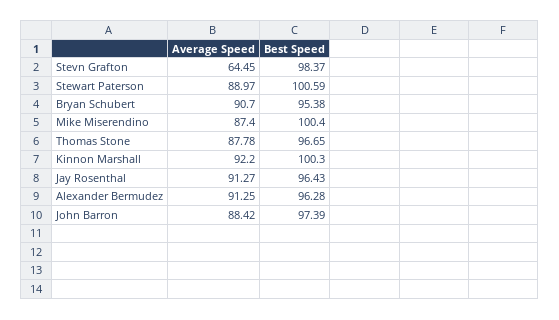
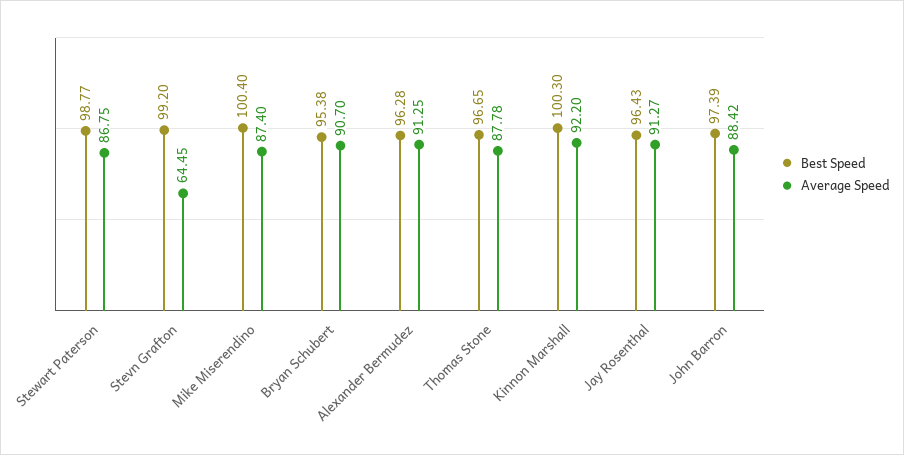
  {
    "Average Speed": {
      "Stevn Grafton": 64.45,
-     "Stewart Paterson": 88.97,
+     "Stewart Paterson": 86.75,
      "Bryan Schubert": 90.7,
      "Mike Miserendino": 87.4,
      "Thomas Stone": 87.78,
      "Kinnon Marshall": 92.2,
      "Jay Rosenthal": 91.27,
      "Alexander Bermudez": 91.25,
      "John Barron": 88.42
    },
    "Best Speed": {
-     "Stevn Grafton": 98.37,
+     "Stevn Grafton": 99.2,
-     "Stewart Paterson": 100.59,
+     "Stewart Paterson": 98.77,
      "Bryan Schubert": 95.38,
      "Mike Miserendino": 100.4,
      "Thomas Stone": 96.65,
      "Kinnon Marshall": 100.3,
      "Jay Rosenthal": 96.43,
      "Alexander Bermudez": 96.28,
      "John Barron": 97.39
    }
  }

